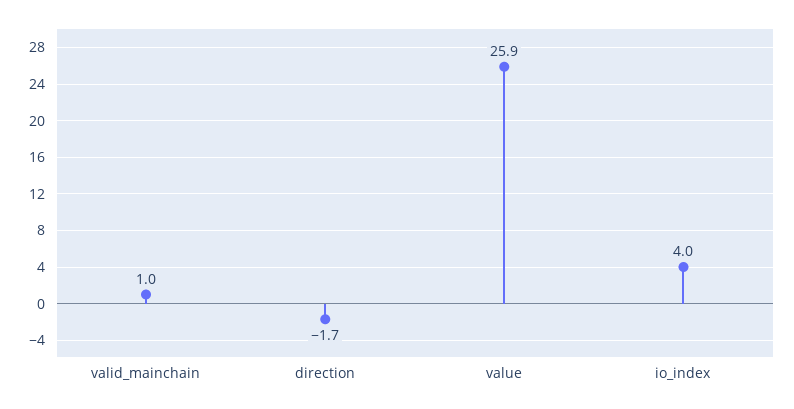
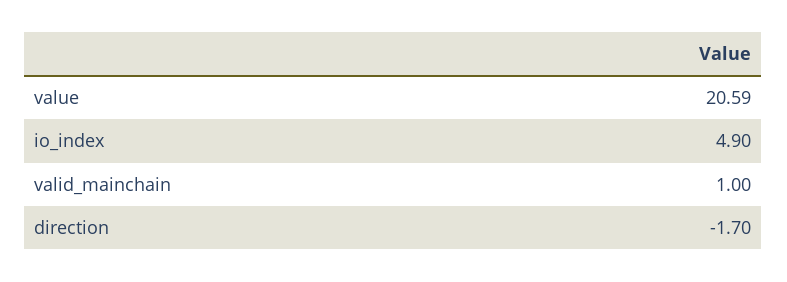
  {
    "valid_mainchain": 1,
    "direction": -1.7,
-   "value": 25.9,
+   "value": 20.59,
-   "io_index": 4
+   "io_index": 4.9
  }

